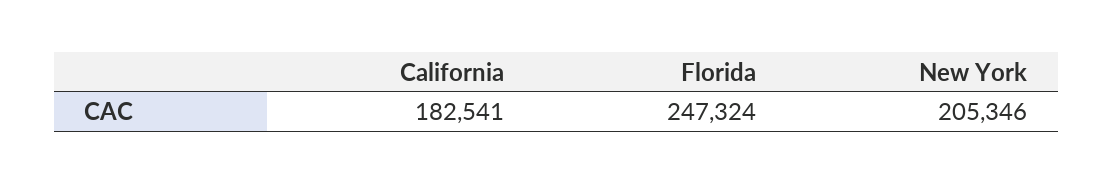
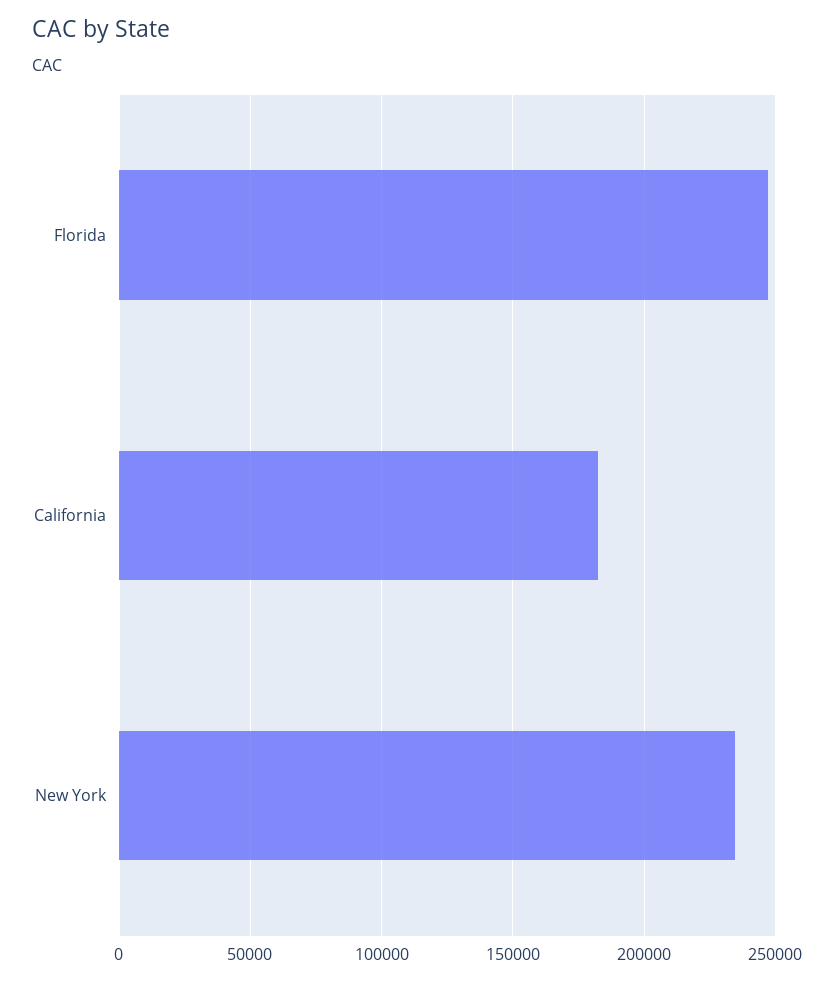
  {
    "California": 182541,
    "Florida": 247324,
-   "New York": 205346
+   "New York": 235000
  }

